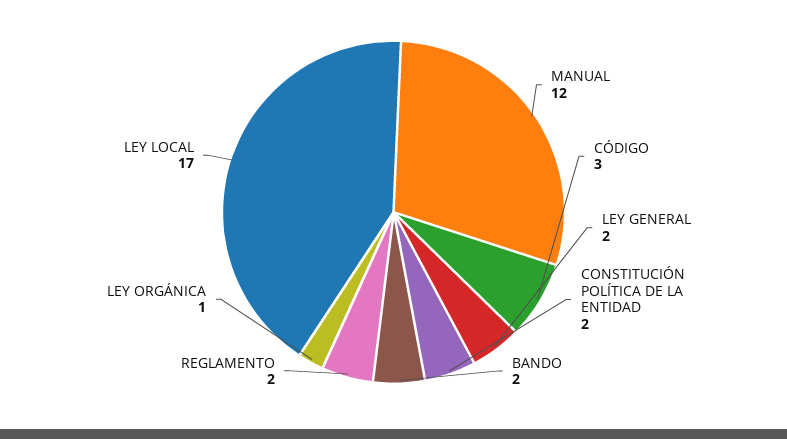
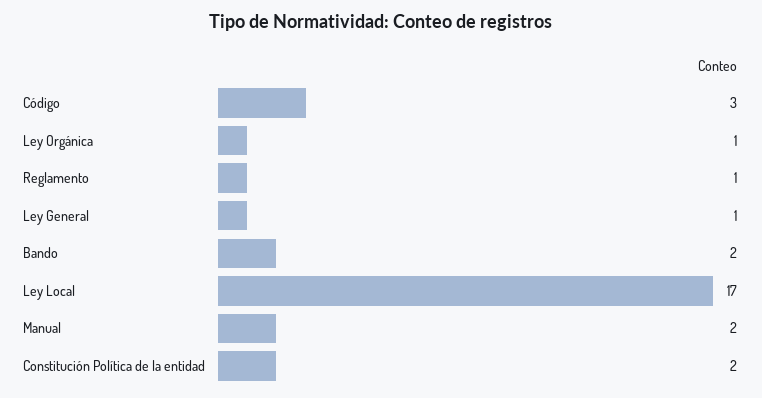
  {
-   "MANUAL": 12,
+   "MANUAL": 2,
    "CÓDIGO": 3,
-   "LEY GENERAL": 2,
+   "LEY GENERAL": 1,
    "CONSTITUCIÓN POLÍTICA DE LA ENTIDAD": 2,
    "BANDO": 2,
-   "REGLAMENTO": 2,
+   "REGLAMENTO": 1,
    "LEY ORGÁNICA": 1,
    "LEY LOCAL": 17
  }

